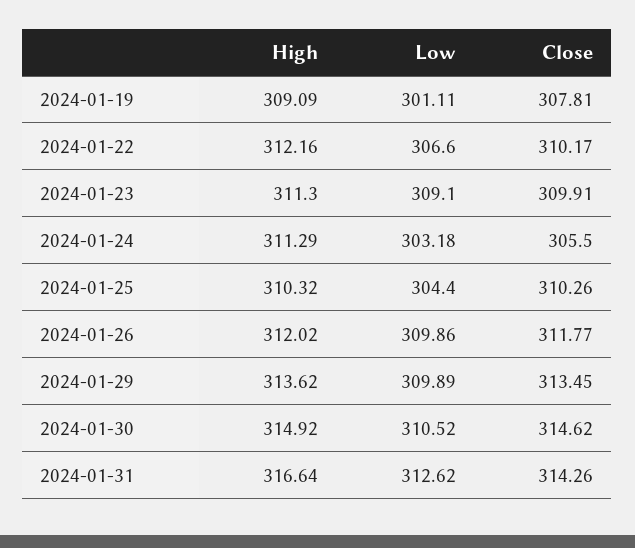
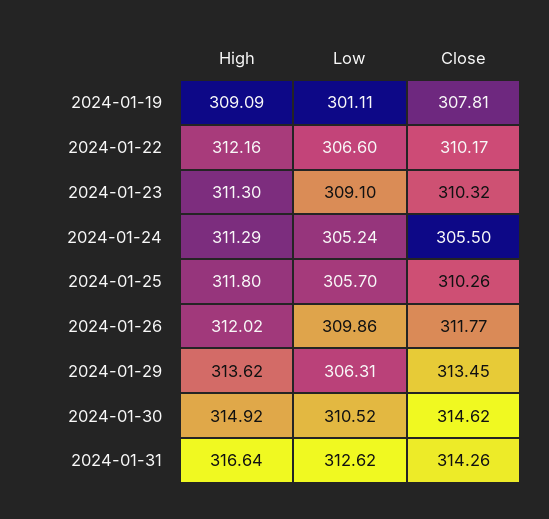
  {
    "High": {
      "2024-01-19": 309.09,
      "2024-01-22": 312.16,
      "2024-01-23": 311.3,
      "2024-01-24": 311.29,
-     "2024-01-25": 310.32,
+     "2024-01-25": 311.8,
      "2024-01-26": 312.02,
      "2024-01-29": 313.62,
      "2024-01-30": 314.92,
      "2024-01-31": 316.64
    },
    "Low": {
      "2024-01-19": 301.11,
      "2024-01-22": 306.6,
      "2024-01-23": 309.1,
-     "2024-01-24": 303.18,
+     "2024-01-24": 305.24,
-     "2024-01-25": 304.4,
+     "2024-01-25": 305.7,
      "2024-01-26": 309.86,
-     "2024-01-29": 309.89,
+     "2024-01-29": 306.31,
      "2024-01-30": 310.52,
      "2024-01-31": 312.62
    },
    "Close": {
      "2024-01-19": 307.81,
      "2024-01-22": 310.17,
-     "2024-01-23": 309.91,
+     "2024-01-23": 310.32,
      "2024-01-24": 305.5,
      "2024-01-25": 310.26,
      "2024-01-26": 311.77,
      "2024-01-29": 313.45,
      "2024-01-30": 314.62,
      "2024-01-31": 314.26
    }
  }

